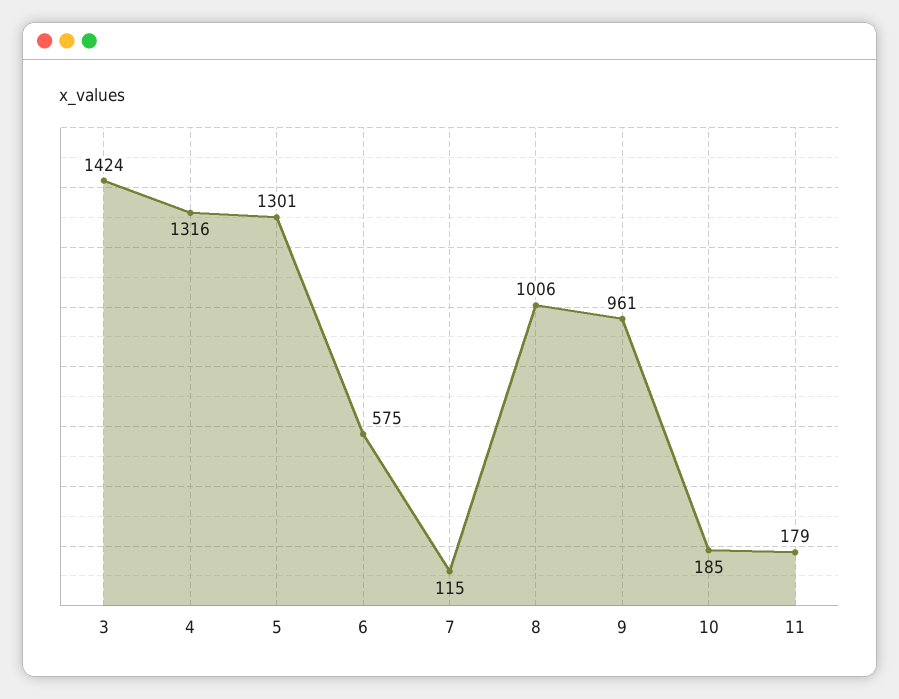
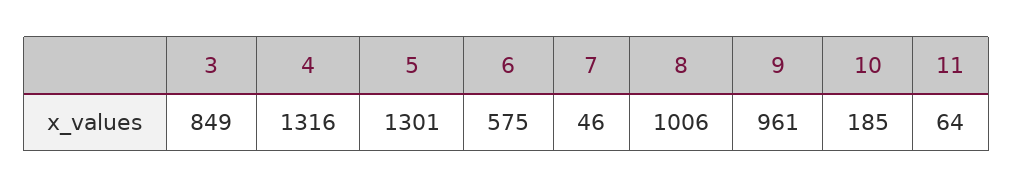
  {
-   "3": 1424,
+   "3": 849,
    "4": 1316,
    "5": 1301,
    "6": 575,
-   "7": 115,
+   "7": 46,
    "8": 1006,
    "9": 961,
    "10": 185,
-   "11": 179
+   "11": 64
  }

